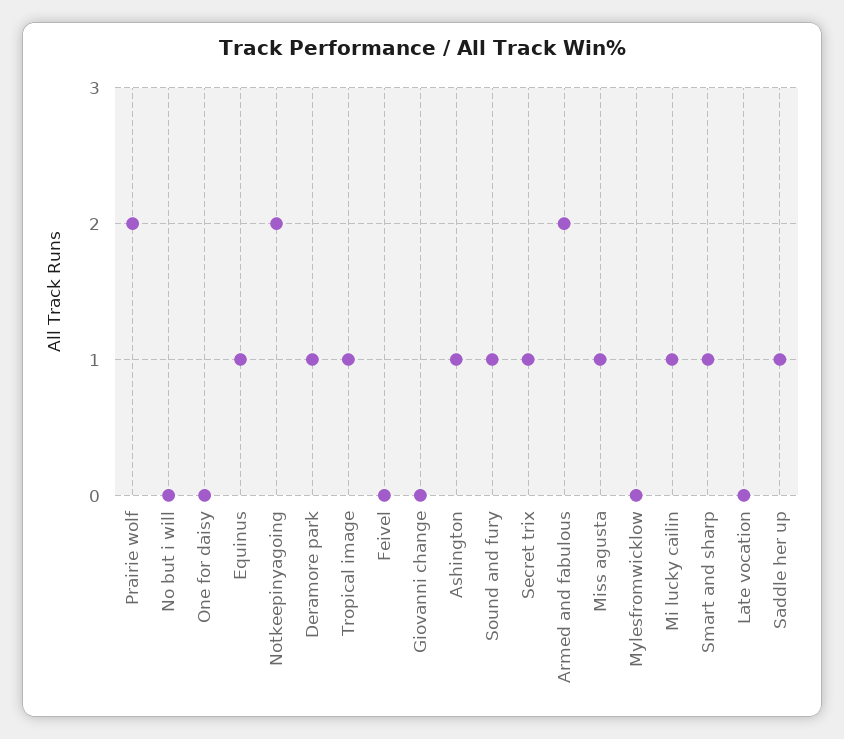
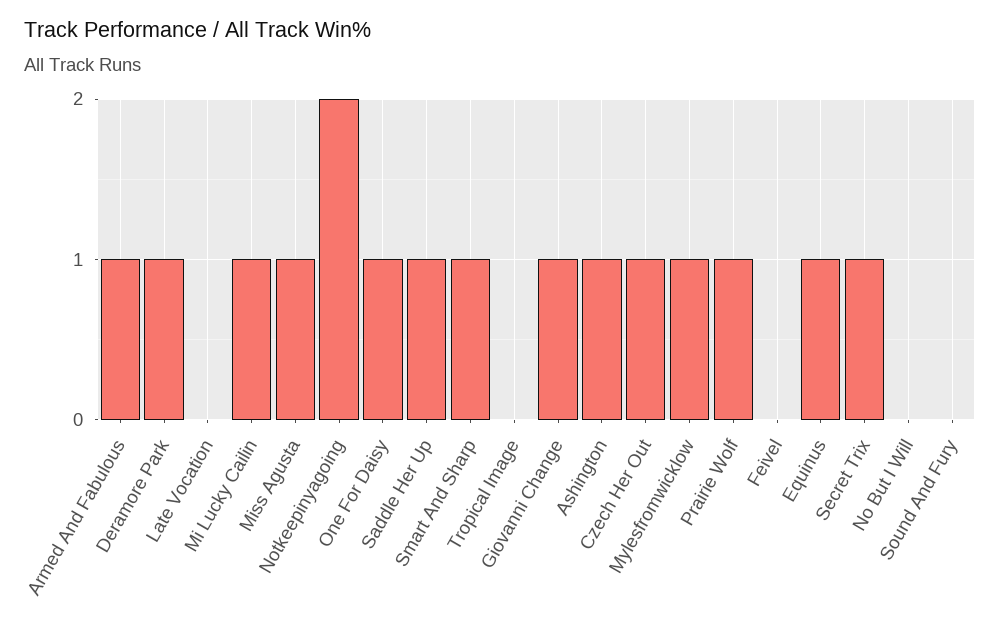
  {
-   "Prairie wolf": 2,
+   "Prairie wolf": 1,
    "No but i will": 0,
-   "One for daisy": 0,
+   "One for daisy": 1,
    "Equinus": 1,
    "Notkeepinyagoing": 2,
    "Deramore park": 1,
-   "Tropical image": 1,
+   "Tropical image": 0,
    "Feivel": 0,
-   "Giovanni change": 0,
+   "Giovanni change": 1,
    "Ashington": 1,
-   "Sound and fury": 1,
+   "Sound and fury": 0,
    "Secret trix": 1,
-   "Armed and fabulous": 2,
+   "Armed and fabulous": 1,
    "Miss agusta": 1,
-   "Mylesfromwicklow": 0,
+   "Mylesfromwicklow": 1,
    "Mi lucky cailin": 1,
    "Smart and sharp": 1,
    "Late vocation": 0,
-   "Saddle her up": 1
+   "Saddle her up": 1,
+   "Czech Her Out": 1
  }

